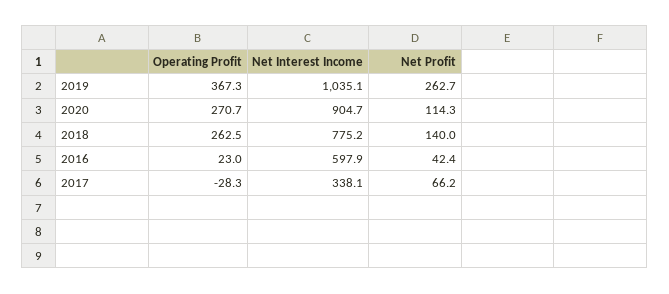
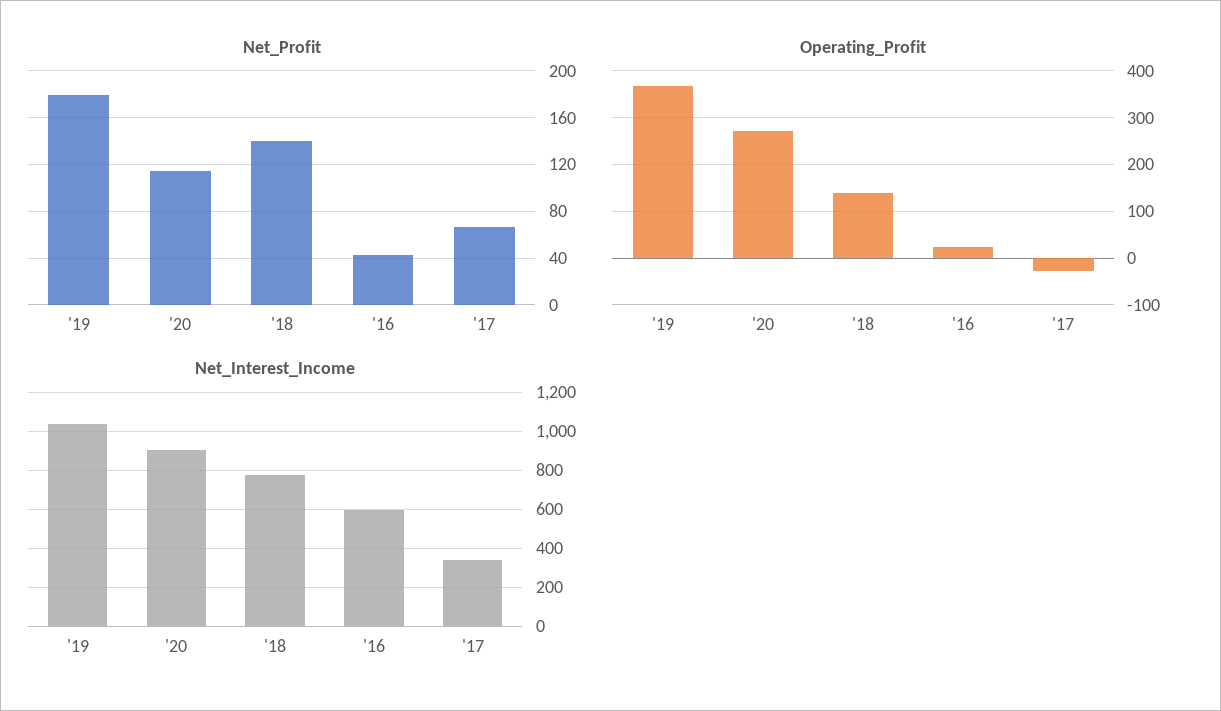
  {
    "Operating Profit": {
      "2019": 367.3,
      "2020": 270.7,
-     "2018": 262.5,
+     "2018": 140,
      "2016": 23,
      "2017": -28.3
    },
    "Net Interest Income": {
      "2019": 1035.1,
      "2020": 904.7,
      "2018": 775.2,
      "2016": 597.9,
      "2017": 338.1
    },
    "Net Profit": {
-     "2019": 262.7,
+     "2019": 180,
      "2020": 114.3,
      "2018": 140,
      "2016": 42.4,
      "2017": 66.2
    }
  }

